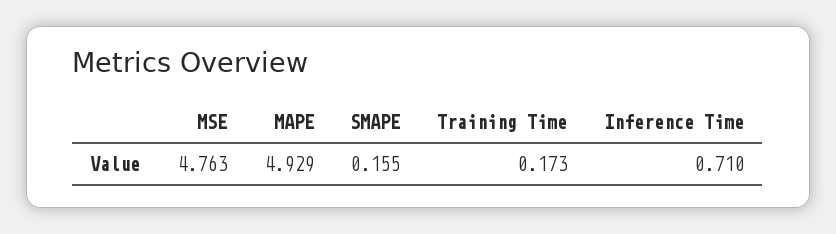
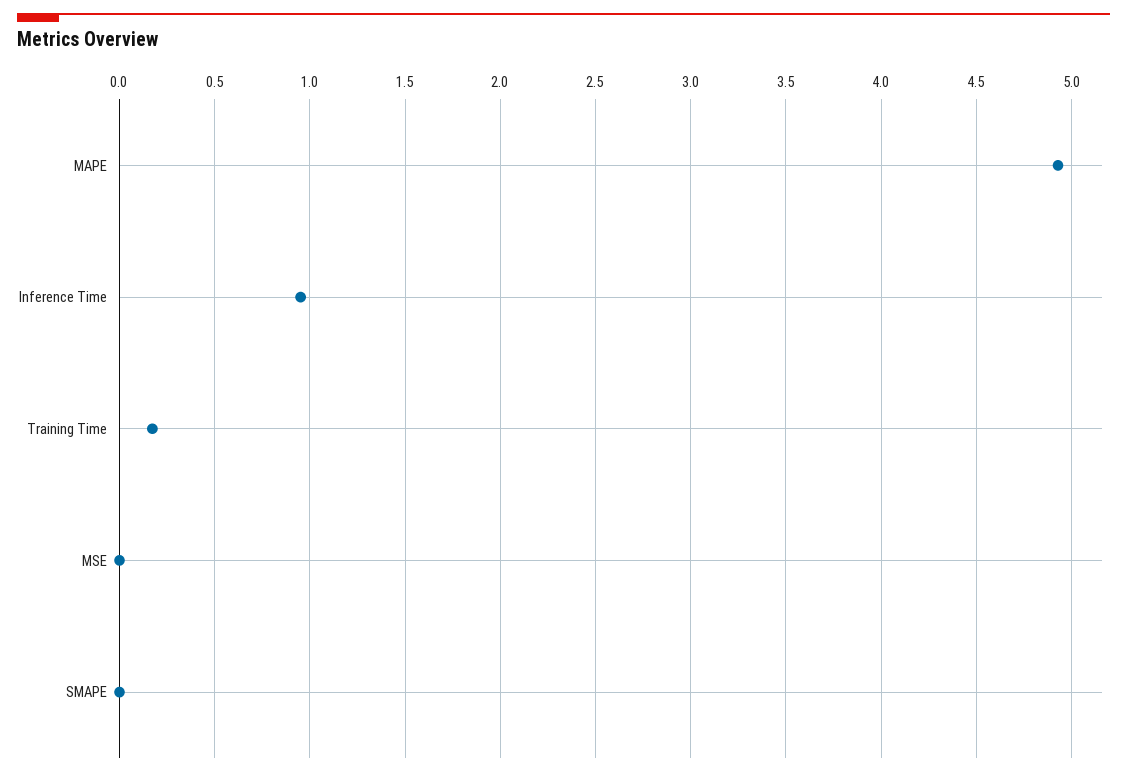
  {
-   "MSE": 4.763,
+   "MSE": 0,
    "MAPE": 4.929,
-   "SMAPE": 0.155,
+   "SMAPE": 0,
    "Training Time": 0.173,
-   "Inference Time": 0.71
+   "Inference Time": 0.95
  }

